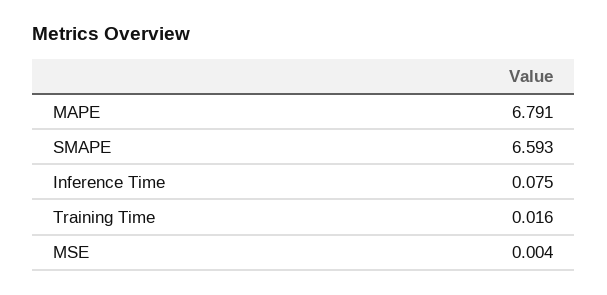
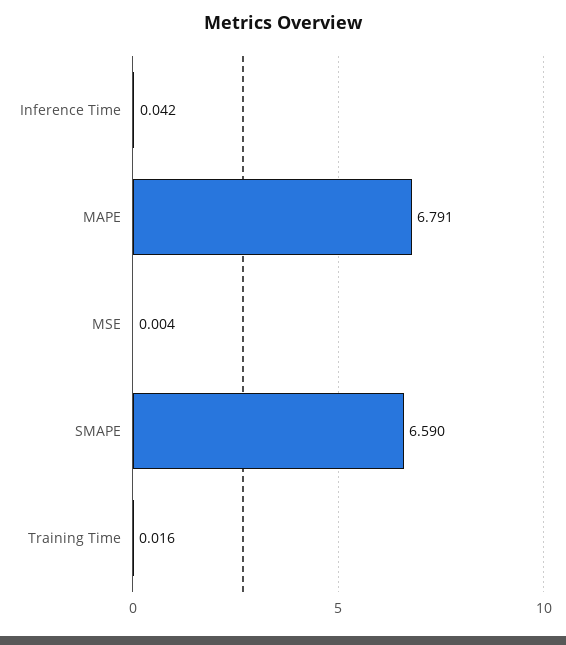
  {
    "MAPE": 6.791,
-   "SMAPE": 6.593,
+   "SMAPE": 6.59,
-   "Inference Time": 0.075,
+   "Inference Time": 0.042,
    "Training Time": 0.016,
    "MSE": 0.004
  }

